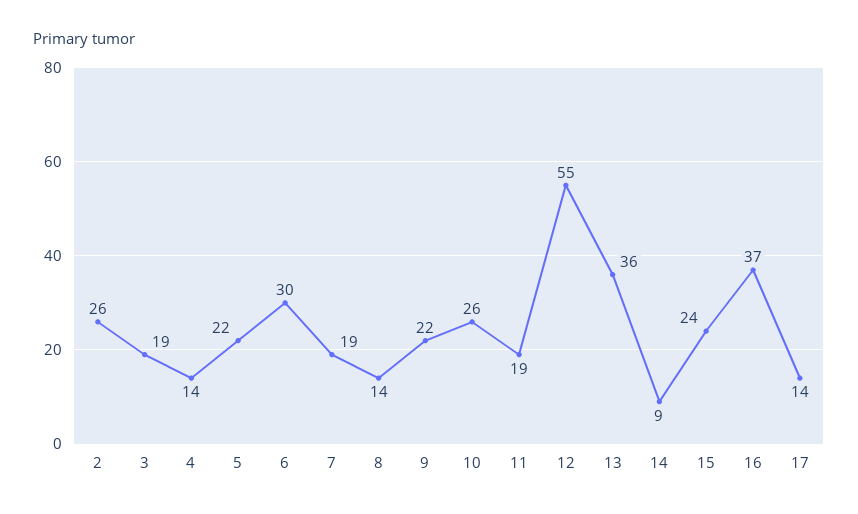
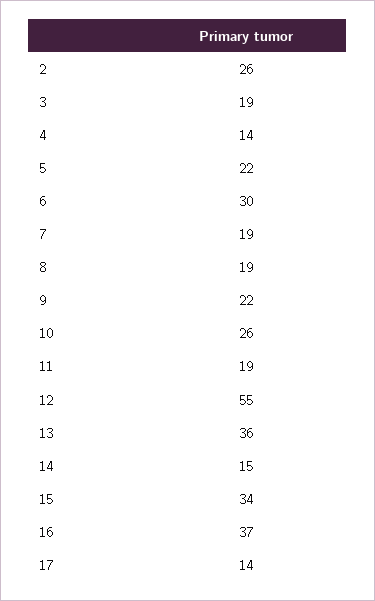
  {
    "2": 26,
    "3": 19,
    "4": 14,
    "5": 22,
    "6": 30,
    "7": 19,
-   "8": 14,
+   "8": 19,
    "9": 22,
    "10": 26,
    "11": 19,
    "12": 55,
    "13": 36,
-   "14": 9,
+   "14": 15,
-   "15": 24,
+   "15": 34,
    "16": 37,
    "17": 14
  }

